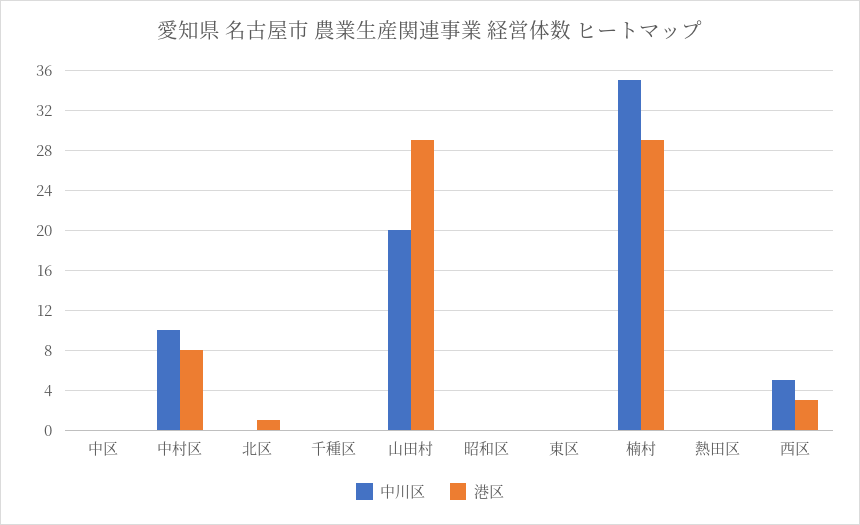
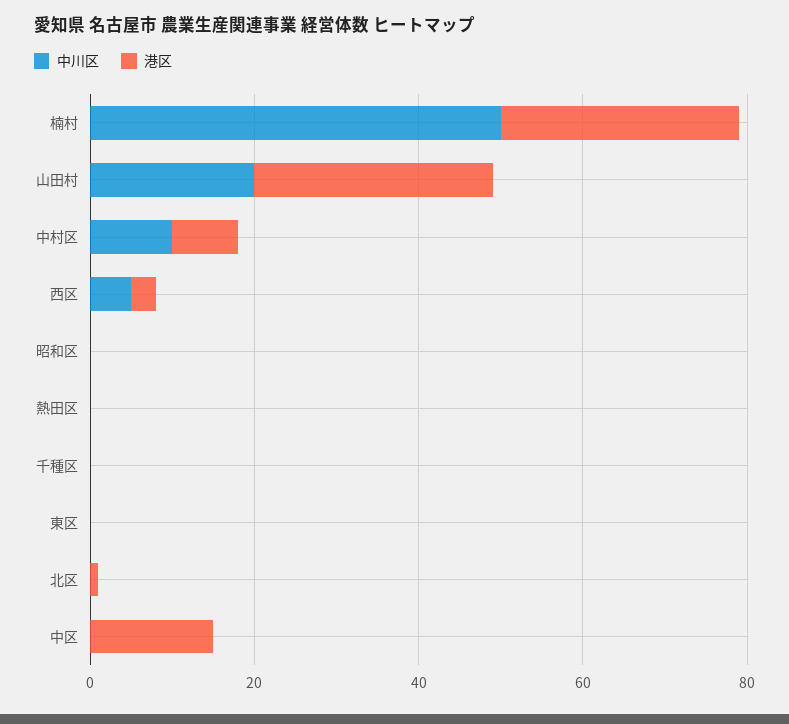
  {
    "中川区": {
      "中区": 0,
      "中村区": 10,
      "北区": 0,
      "千種区": 0,
      "山田村": 20,
      "昭和区": 0,
      "東区": 0,
-     "楠村": 35,
+     "楠村": 50,
      "熱田区": 0,
      "西区": 5
    },
    "港区": {
-     "中区": 0,
+     "中区": 15,
      "中村区": 8,
      "北区": 1,
      "千種区": 0,
      "山田村": 29,
      "昭和区": 0,
      "東区": 0,
      "楠村": 29,
      "熱田区": 0,
      "西区": 3
    }
  }

